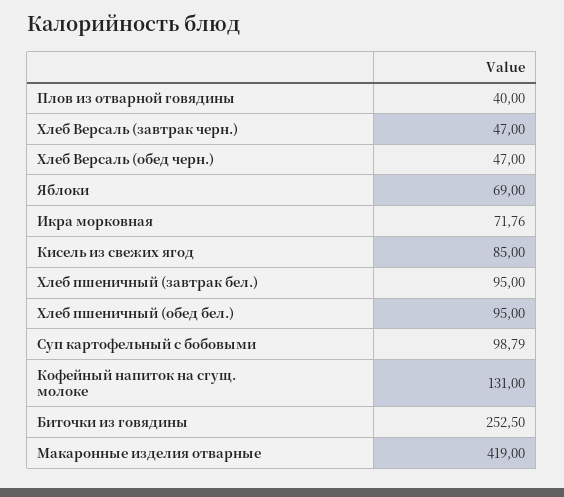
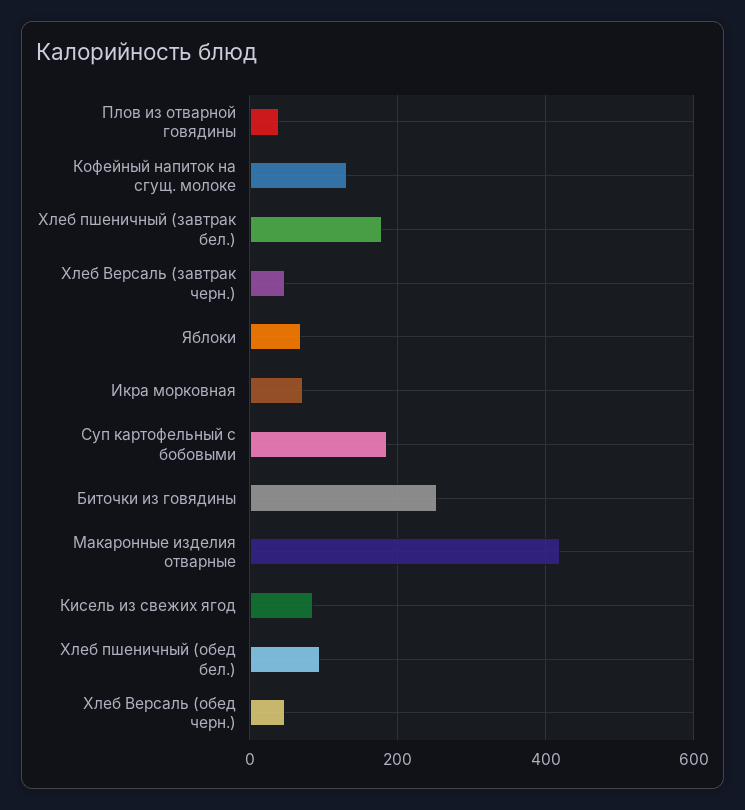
  {
    "Плов из отварной говядины": 40,
    "Хлеб Версаль (завтрак черн.)": 47,
    "Хлеб Версаль (обед черн.)": 47,
    "Яблоки": 69,
    "Икра морковная": 71.76,
    "Кисель из свежих ягод": 85,
-   "Хлеб пшеничный (завтрак бел.)": 95,
+   "Хлеб пшеничный (завтрак бел.)": 180,
    "Хлеб пшеничный (обед бел.)": 95,
-   "Суп картофельный с бобовыми": 98.79,
+   "Суп картофельный с бобовыми": 180,
    "Кофейный напиток на сгущ. молоке": 131,
    "Биточки из говядины": 252.5,
    "Макаронные изделия отварные": 419
  }

